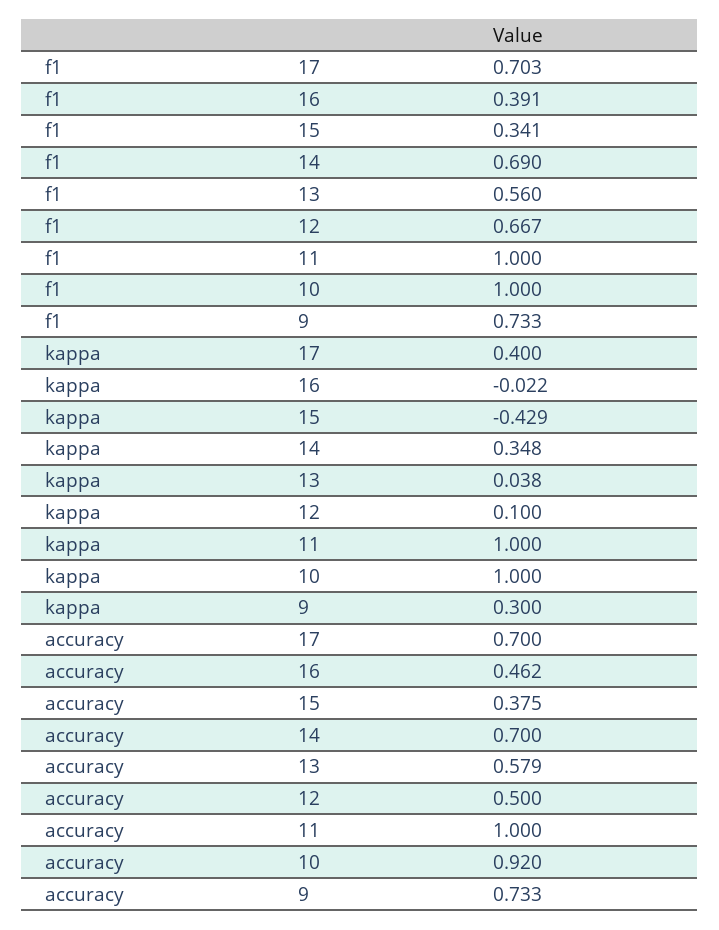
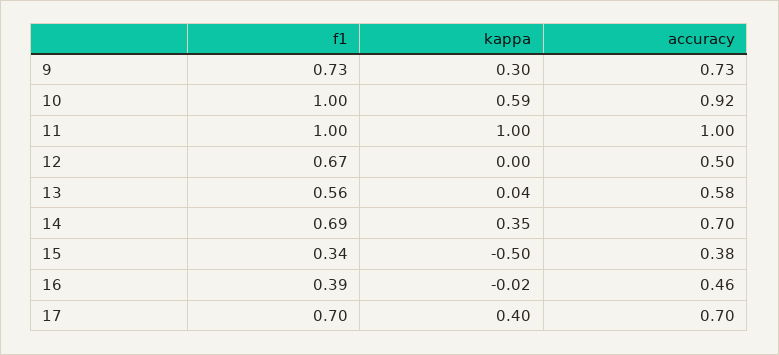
  {
    "f1": {
      "17": 0.703,
      "16": 0.391,
      "15": 0.341,
      "14": 0.69,
      "13": 0.56,
      "12": 0.667,
      "11": 1,
      "10": 1,
      "9": 0.733
    },
    "kappa": {
      "17": 0.4,
      "16": -0.022,
-     "15": -0.429,
+     "15": -0.5,
      "14": 0.348,
      "13": 0.038,
-     "12": 0.1,
+     "12": 0,
      "11": 1,
-     "10": 1,
+     "10": 0.59,
      "9": 0.3
    },
    "accuracy": {
      "17": 0.7,
      "16": 0.462,
      "15": 0.375,
      "14": 0.7,
      "13": 0.579,
      "12": 0.5,
      "11": 1,
      "10": 0.92,
      "9": 0.733
    }
  }

